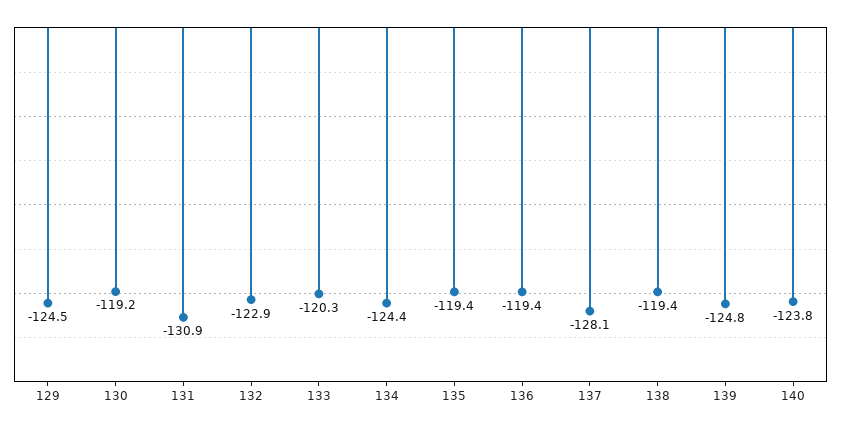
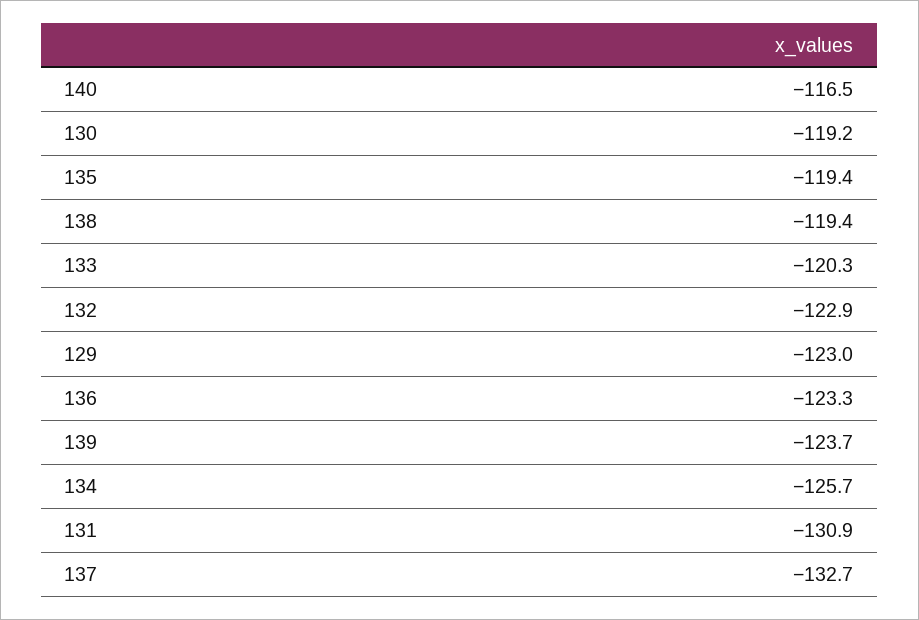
  {
-   "129": -124.5,
+   "129": -123,
    "130": -119.2,
    "131": -130.9,
    "132": -122.9,
    "133": -120.3,
-   "134": -124.4,
+   "134": -125.7,
    "135": -119.4,
-   "136": -119.4,
+   "136": -123.3,
-   "137": -128.1,
+   "137": -132.7,
    "138": -119.4,
-   "139": -124.8,
+   "139": -123.7,
-   "140": -123.8
+   "140": -116.5
  }

